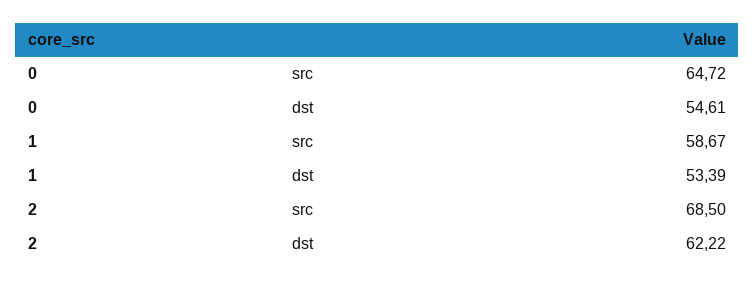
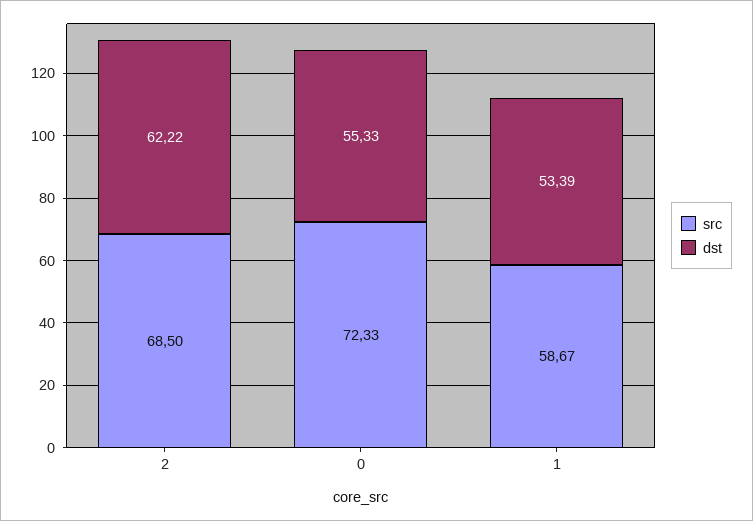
  {
    "src": {
-     "0": 64.72,
+     "0": 72.33,
      "1": 58.67,
      "2": 68.5
    },
    "dst": {
-     "0": 54.61,
+     "0": 55.33,
      "1": 53.39,
      "2": 62.22
    }
  }

